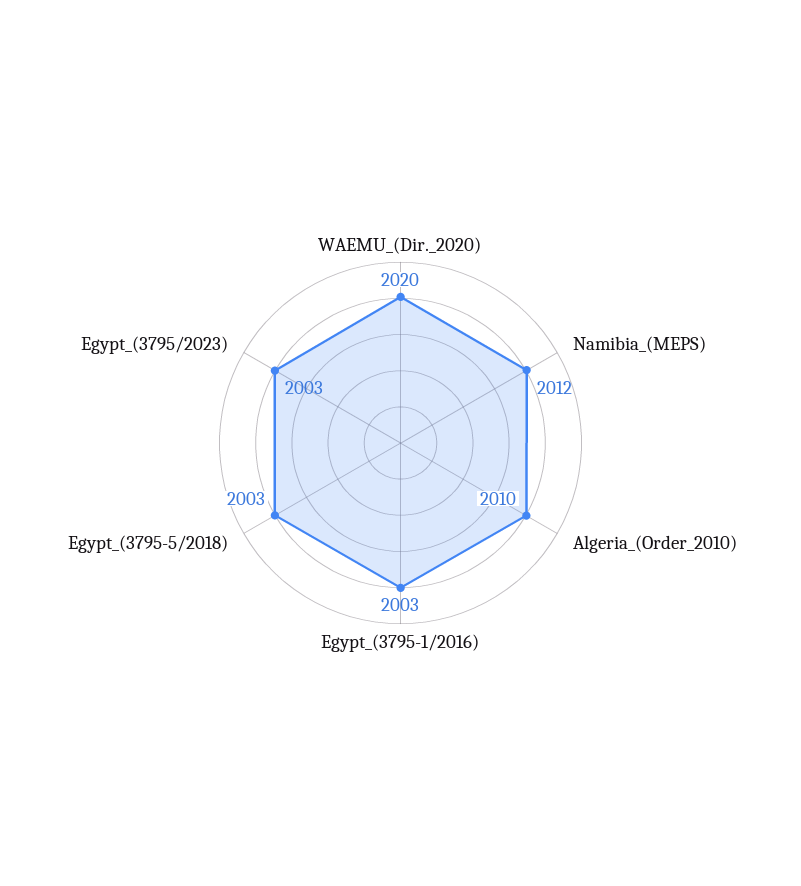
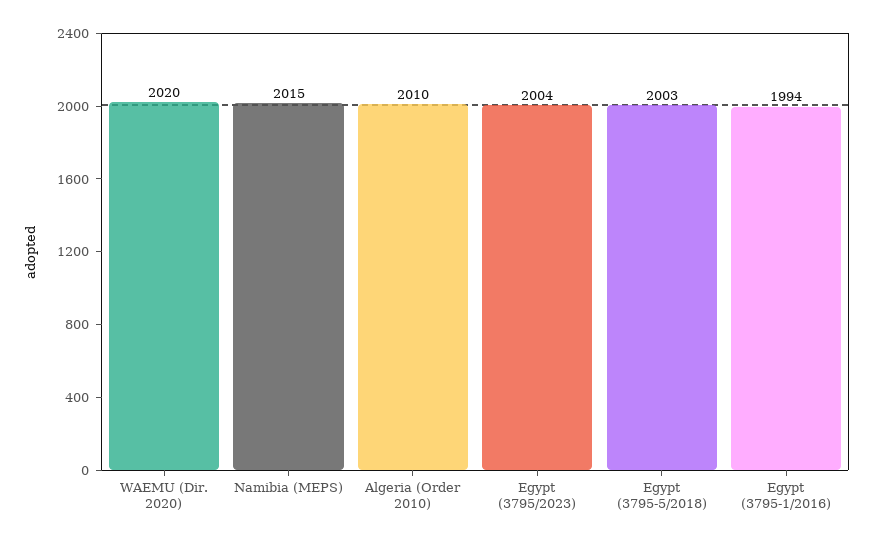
  {
    "WAEMU_(Dir._2020)": 2020,
-   "Namibia_(MEPS)": 2012,
+   "Namibia_(MEPS)": 2015,
    "Algeria_(Order_2010)": 2010,
-   "Egypt_(3795-1/2016)": 2003,
+   "Egypt_(3795-1/2016)": 1994,
    "Egypt_(3795-5/2018)": 2003,
-   "Egypt_(3795/2023)": 2003
+   "Egypt_(3795/2023)": 2004
  }

